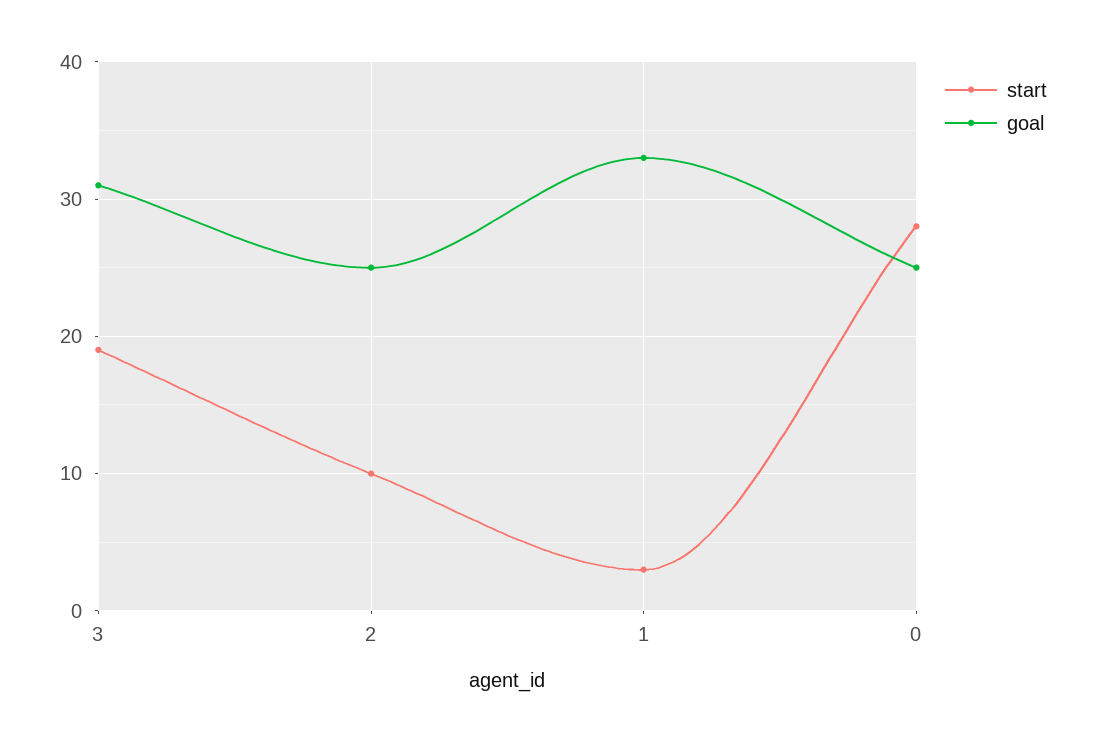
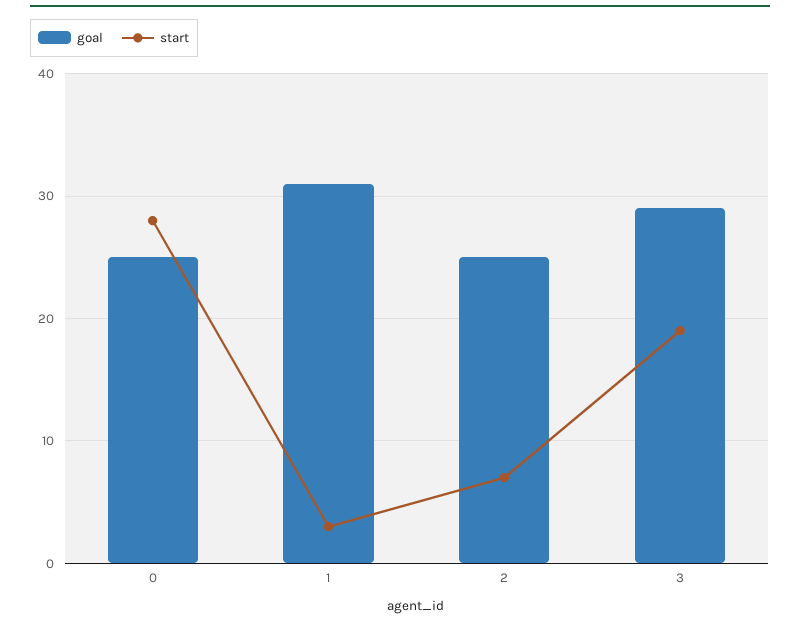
  {
    "start": {
      "3": 19,
-     "2": 10,
+     "2": 7,
      "1": 3,
      "0": 28
    },
    "goal": {
-     "3": 31,
+     "3": 29,
      "2": 25,
-     "1": 33,
+     "1": 31,
      "0": 25
    }
  }

